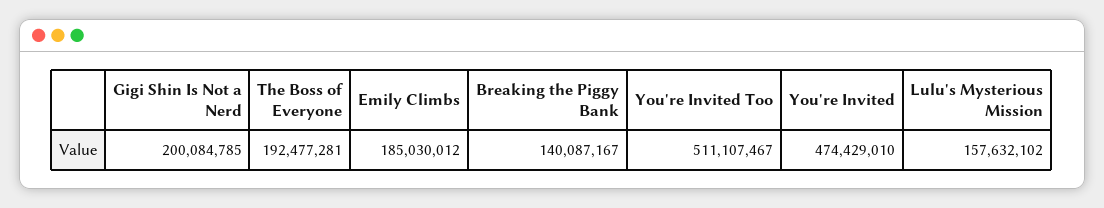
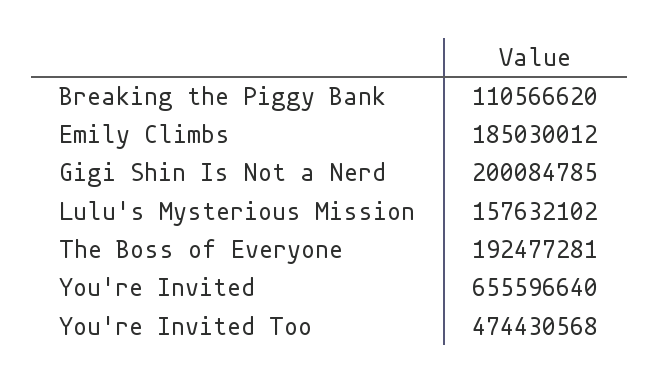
  {
    "Gigi Shin Is Not a Nerd": 200084785,
    "The Boss of Everyone": 192477281,
    "Emily Climbs": 185030012,
-   "Breaking the Piggy Bank": 140087167,
+   "Breaking the Piggy Bank": 110566620,
-   "You're Invited Too": 511107467,
+   "You're Invited Too": 474430568,
-   "You're Invited": 474429010,
+   "You're Invited": 655596640,
    "Lulu's Mysterious Mission": 157632102
  }

